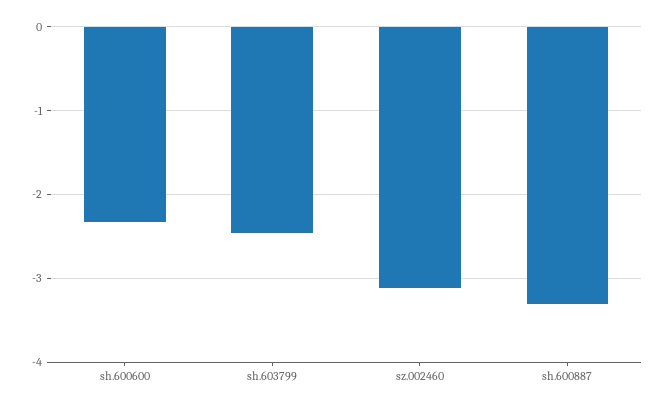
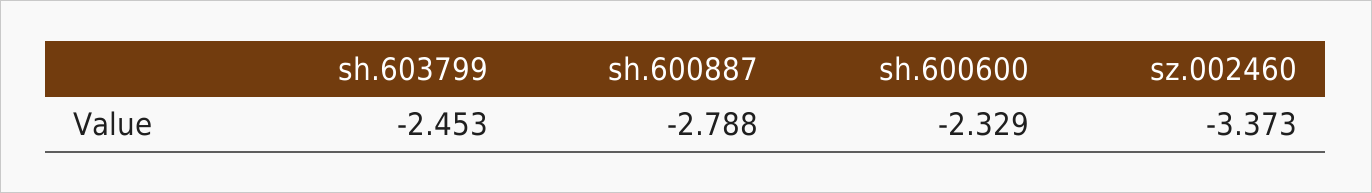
  {
    "sh.600600": -2.329,
    "sh.603799": -2.453,
-   "sz.002460": -3.1,
+   "sz.002460": -3.373,
-   "sh.600887": -3.3
+   "sh.600887": -2.788
  }

